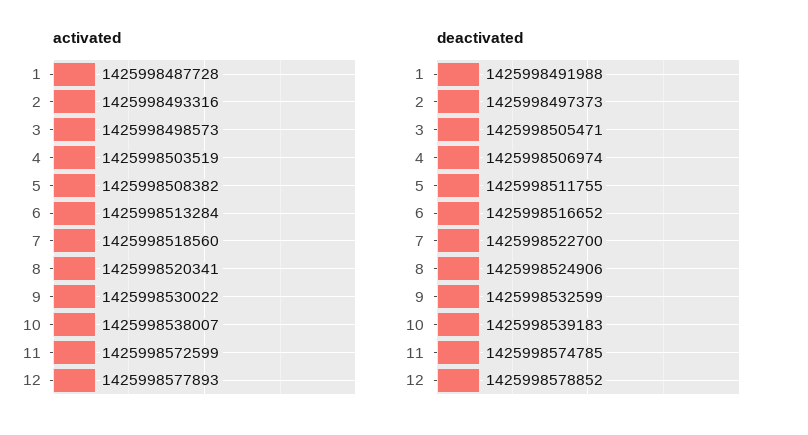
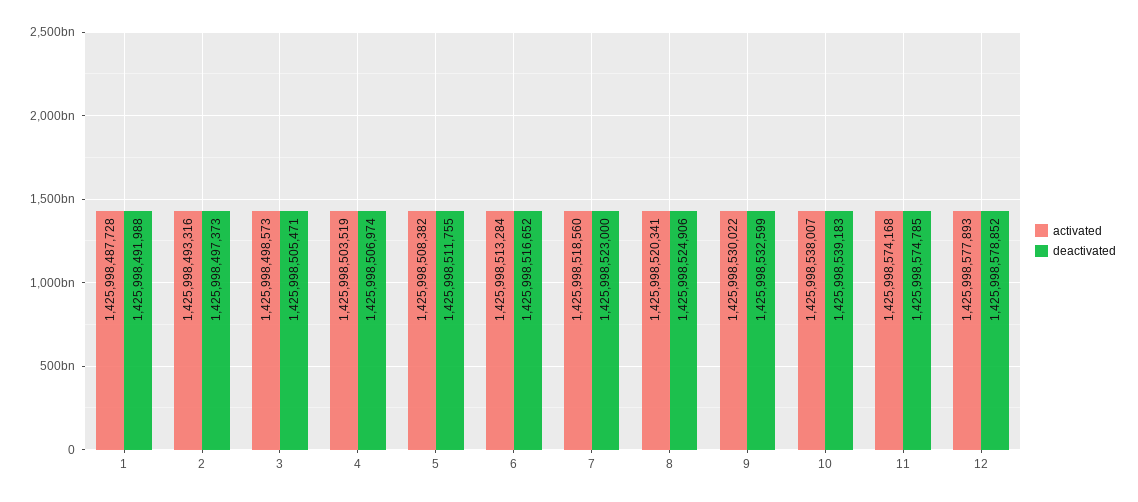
  {
    "activated": {
      "1": 1425998487728,
      "2": 1425998493316,
      "3": 1425998498573,
      "4": 1425998503519,
      "5": 1425998508382,
      "6": 1425998513284,
      "7": 1425998518560,
      "8": 1425998520341,
      "9": 1425998530022,
      "10": 1425998538007,
-     "11": 1425998572599,
+     "11": 1425998574168,
      "12": 1425998577893
    },
    "deactivated": {
      "1": 1425998491988,
      "2": 1425998497373,
      "3": 1425998505471,
      "4": 1425998506974,
      "5": 1425998511755,
      "6": 1425998516652,
-     "7": 1425998522700,
+     "7": 1425998523000,
      "8": 1425998524906,
      "9": 1425998532599,
      "10": 1425998539183,
      "11": 1425998574785,
      "12": 1425998578852
    }
  }

